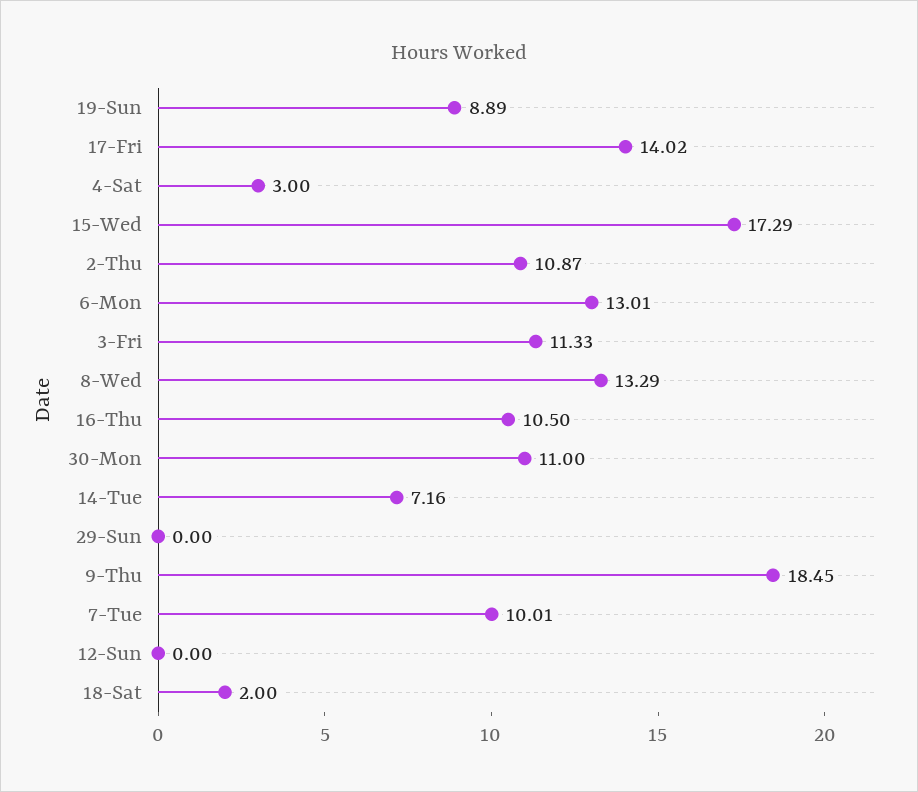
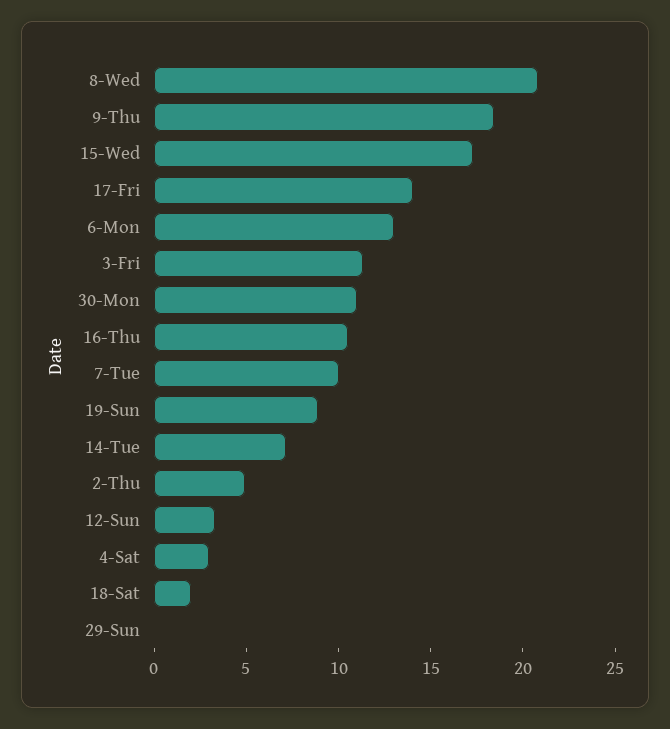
  {
    "19-Sun": 8.89,
    "17-Fri": 14.02,
    "4-Sat": 3,
    "15-Wed": 17.29,
-   "2-Thu": 10.87,
+   "2-Thu": 5,
    "6-Mon": 13.01,
    "3-Fri": 11.33,
-   "8-Wed": 13.29,
+   "8-Wed": 21,
    "16-Thu": 10.5,
    "30-Mon": 11,
    "14-Tue": 7.16,
    "29-Sun": 0,
    "9-Thu": 18.45,
    "7-Tue": 10.01,
-   "12-Sun": 0,
+   "12-Sun": 3,
    "18-Sat": 2
  }

